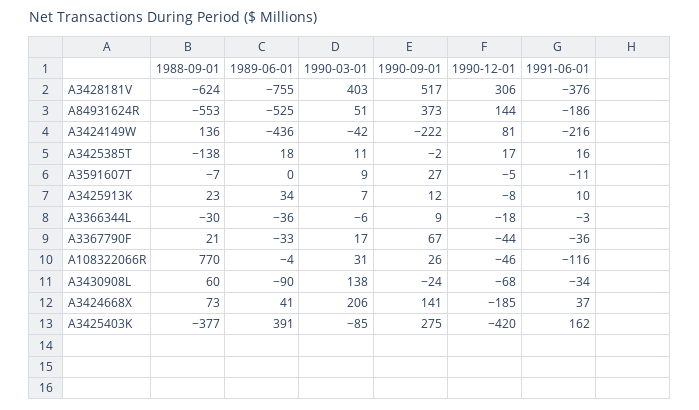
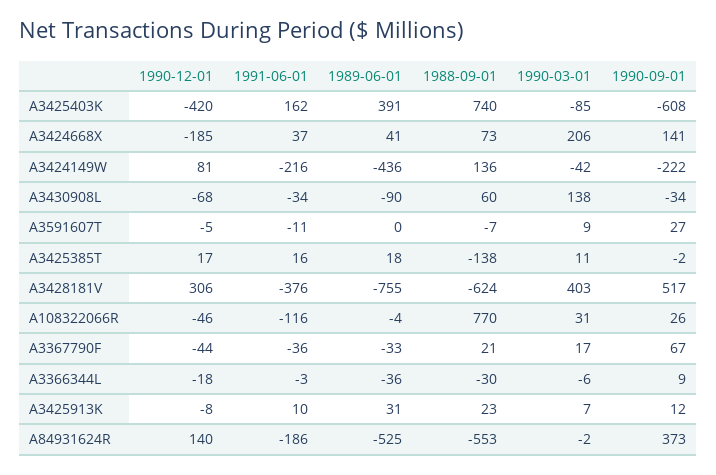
  {
    "1988-09-01": {
      "A3428181V": -624,
      "A84931624R": -553,
      "A3424149W": 136,
      "A3425385T": -138,
      "A3591607T": -7,
      "A3425913K": 23,
      "A3366344L": -30,
      "A3367790F": 21,
      "A108322066R": 770,
      "A3430908L": 60,
      "A3424668X": 73,
-     "A3425403K": -377
+     "A3425403K": 740
    },
    "1989-06-01": {
      "A3428181V": -755,
      "A84931624R": -525,
      "A3424149W": -436,
      "A3425385T": 18,
      "A3591607T": 0,
-     "A3425913K": 34,
+     "A3425913K": 31,
      "A3366344L": -36,
      "A3367790F": -33,
      "A108322066R": -4,
      "A3430908L": -90,
      "A3424668X": 41,
      "A3425403K": 391
    },
    "1990-03-01": {
      "A3428181V": 403,
-     "A84931624R": 51,
+     "A84931624R": -2,
      "A3424149W": -42,
      "A3425385T": 11,
      "A3591607T": 9,
      "A3425913K": 7,
      "A3366344L": -6,
      "A3367790F": 17,
      "A108322066R": 31,
      "A3430908L": 138,
      "A3424668X": 206,
      "A3425403K": -85
    },
    "1990-09-01": {
      "A3428181V": 517,
      "A84931624R": 373,
      "A3424149W": -222,
      "A3425385T": -2,
      "A3591607T": 27,
      "A3425913K": 12,
      "A3366344L": 9,
      "A3367790F": 67,
      "A108322066R": 26,
-     "A3430908L": -24,
+     "A3430908L": -34,
      "A3424668X": 141,
-     "A3425403K": 275
+     "A3425403K": -608
    },
    "1990-12-01": {
      "A3428181V": 306,
-     "A84931624R": 144,
+     "A84931624R": 140,
      "A3424149W": 81,
      "A3425385T": 17,
      "A3591607T": -5,
      "A3425913K": -8,
      "A3366344L": -18,
      "A3367790F": -44,
      "A108322066R": -46,
      "A3430908L": -68,
      "A3424668X": -185,
      "A3425403K": -420
    },
    "1991-06-01": {
      "A3428181V": -376,
      "A84931624R": -186,
      "A3424149W": -216,
      "A3425385T": 16,
      "A3591607T": -11,
      "A3425913K": 10,
      "A3366344L": -3,
      "A3367790F": -36,
      "A108322066R": -116,
      "A3430908L": -34,
      "A3424668X": 37,
      "A3425403K": 162
    }
  }

